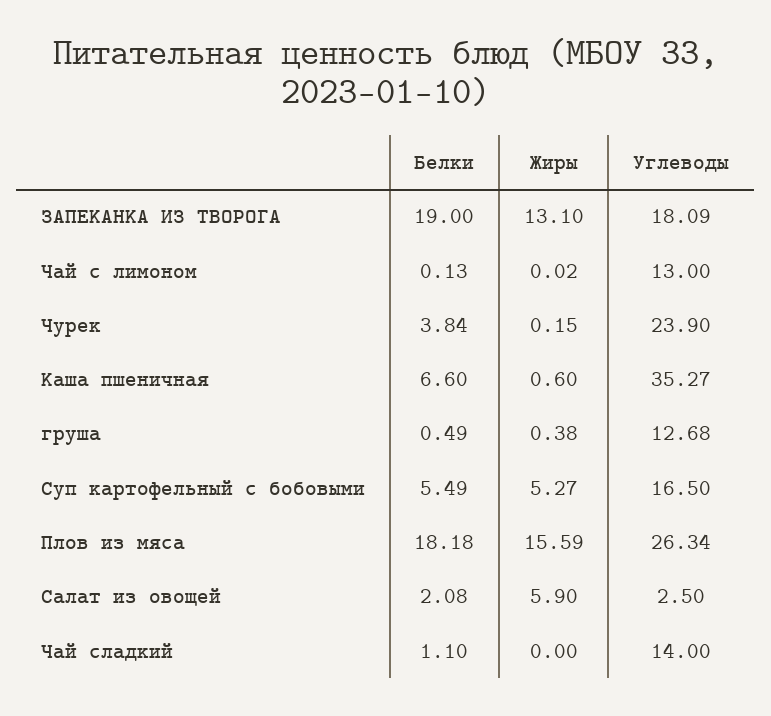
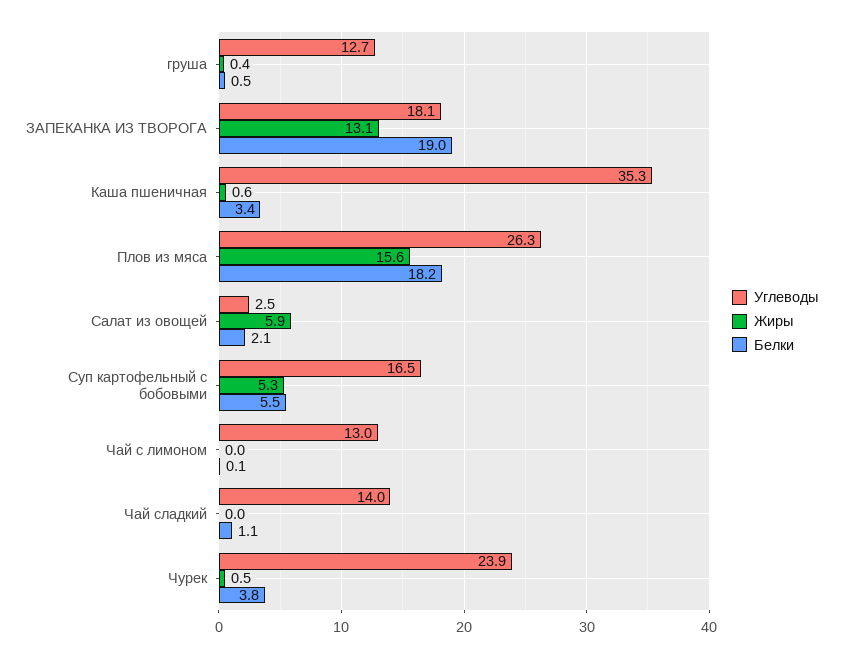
  {
    "Белки": {
      "ЗАПЕКАНКА ИЗ ТВОРОГА": 19,
      "Чай с лимоном": 0.13,
      "Чурек": 3.84,
-     "Каша пшеничная": 6.6,
+     "Каша пшеничная": 3.4,
      "груша": 0.49,
      "Суп картофельный с бобовыми": 5.49,
      "Плов из мяса": 18.18,
      "Салат из овощей": 2.08,
      "Чай сладкий": 1.1
    },
    "Жиры": {
      "ЗАПЕКАНКА ИЗ ТВОРОГА": 13.1,
      "Чай с лимоном": 0.02,
-     "Чурек": 0.15,
+     "Чурек": 0.5,
      "Каша пшеничная": 0.6,
      "груша": 0.38,
      "Суп картофельный с бобовыми": 5.27,
      "Плов из мяса": 15.59,
      "Салат из овощей": 5.9,
      "Чай сладкий": 0
    },
    "Углеводы": {
      "ЗАПЕКАНКА ИЗ ТВОРОГА": 18.09,
      "Чай с лимоном": 13,
      "Чурек": 23.9,
      "Каша пшеничная": 35.27,
      "груша": 12.68,
      "Суп картофельный с бобовыми": 16.5,
      "Плов из мяса": 26.34,
      "Салат из овощей": 2.5,
      "Чай сладкий": 14
    }
  }

